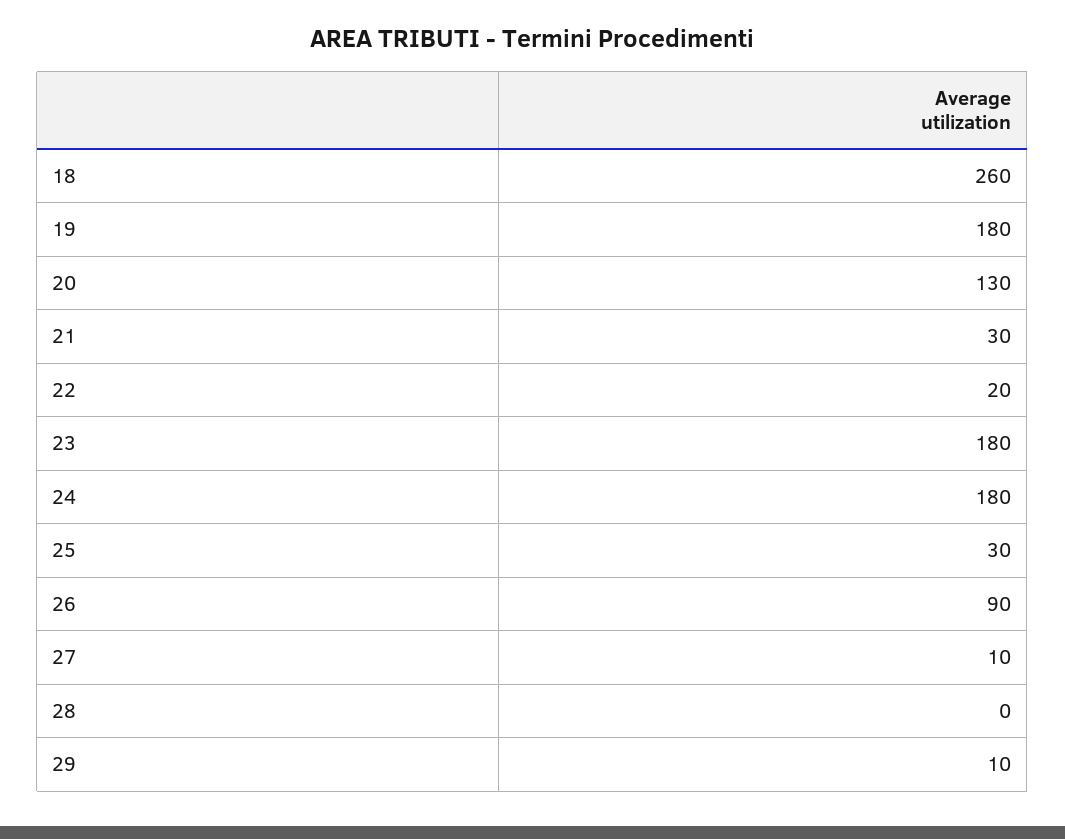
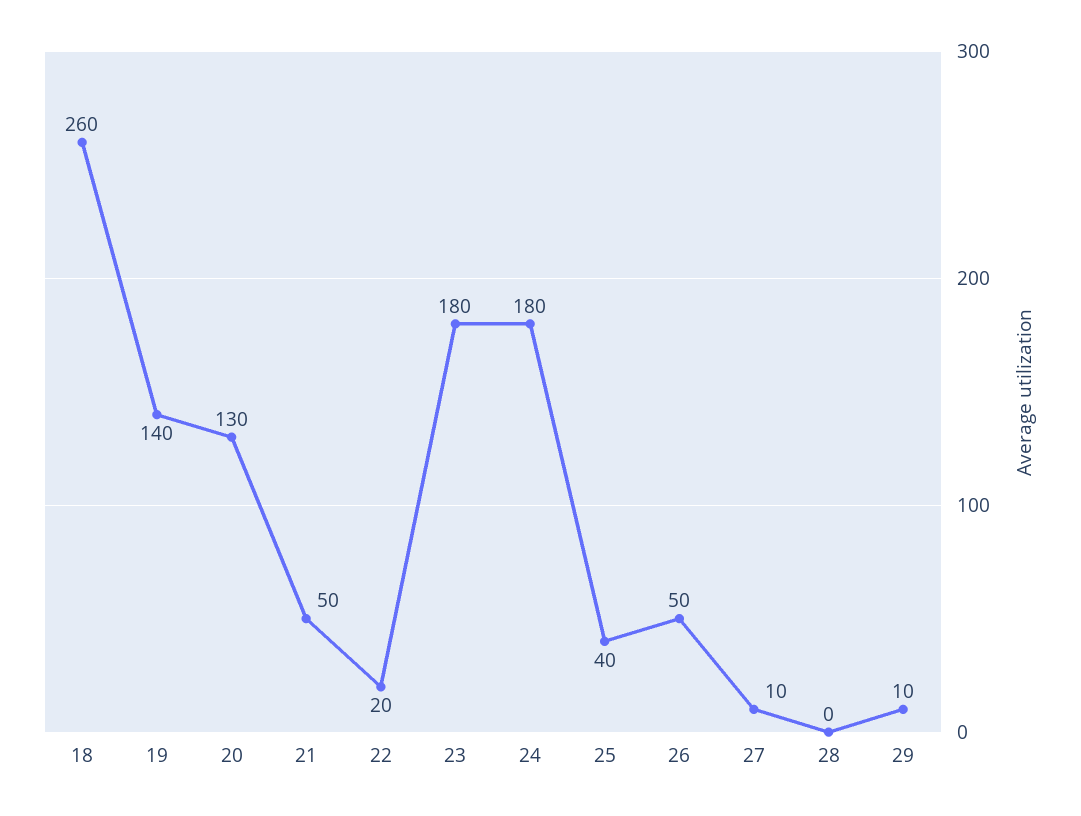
  {
    "18": 260,
-   "19": 180,
+   "19": 140,
    "20": 130,
-   "21": 30,
+   "21": 50,
    "22": 20,
    "23": 180,
    "24": 180,
-   "25": 30,
+   "25": 40,
-   "26": 90,
+   "26": 50,
    "27": 10,
    "28": 0,
    "29": 10
  }

